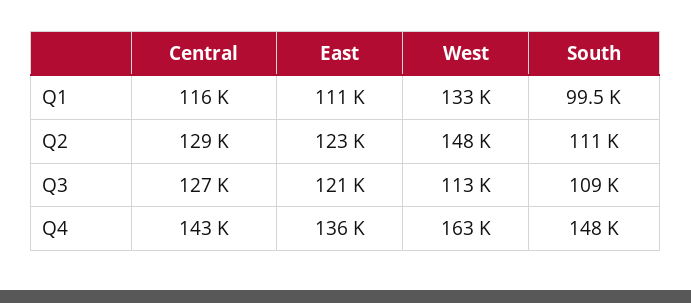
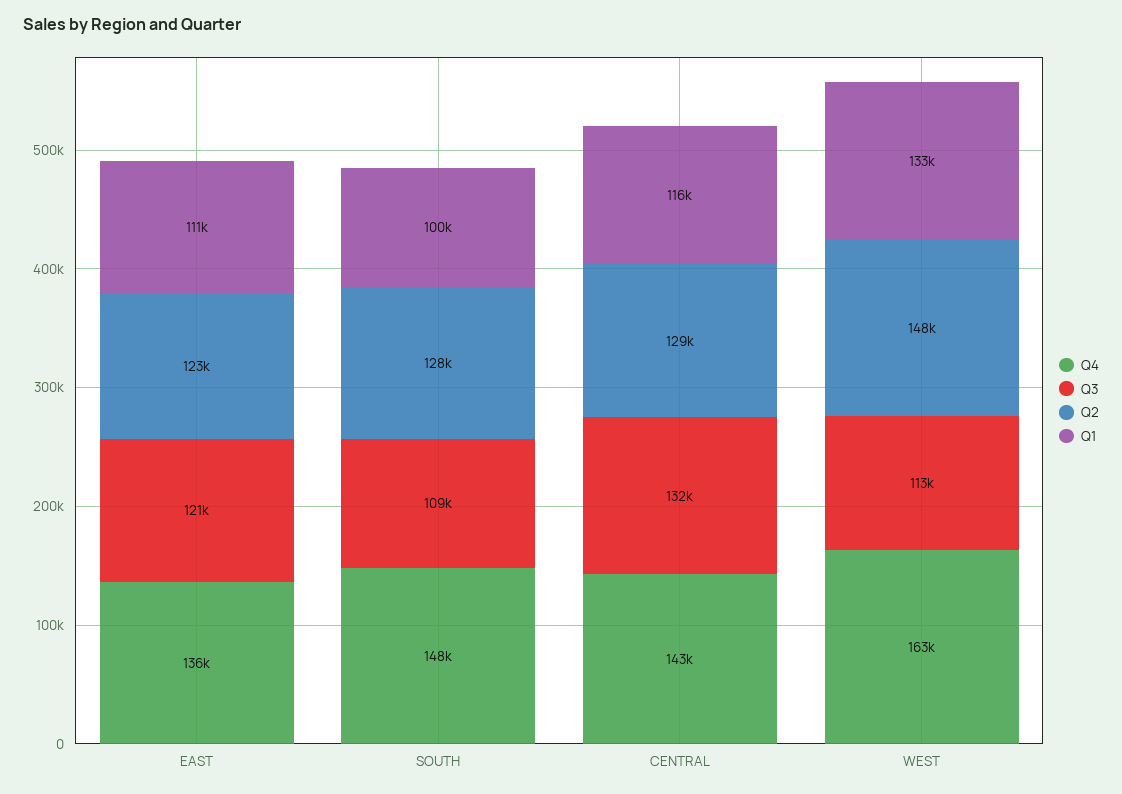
  {
    "Q1": {
      "Central": 116000,
      "East": 111000,
      "West": 133000,
      "South": 99500
    },
    "Q2": {
      "Central": 129000,
      "East": 123000,
      "West": 148000,
-     "South": 111000
+     "South": 128000
    },
    "Q3": {
-     "Central": 127000,
+     "Central": 132000,
      "East": 121000,
      "West": 113000,
      "South": 109000
    },
    "Q4": {
      "Central": 143000,
      "East": 136000,
      "West": 163000,
      "South": 148000
    }
  }

